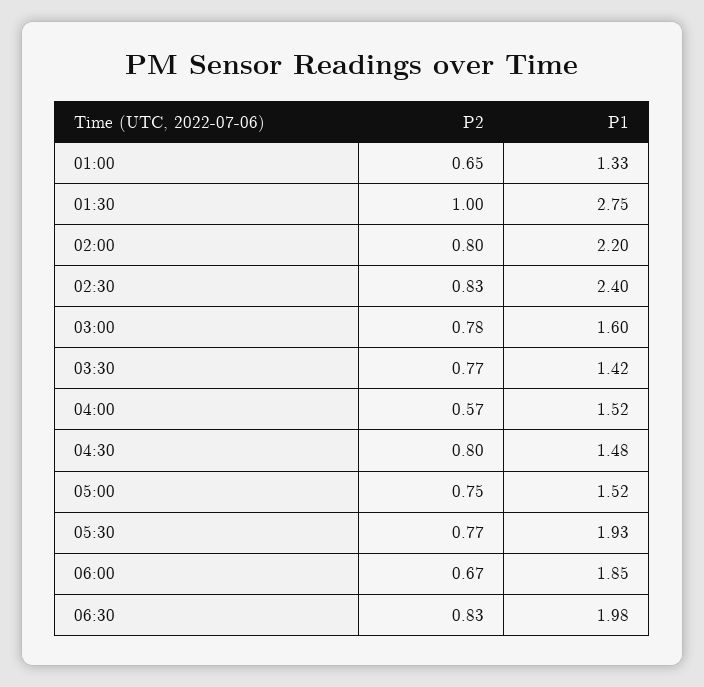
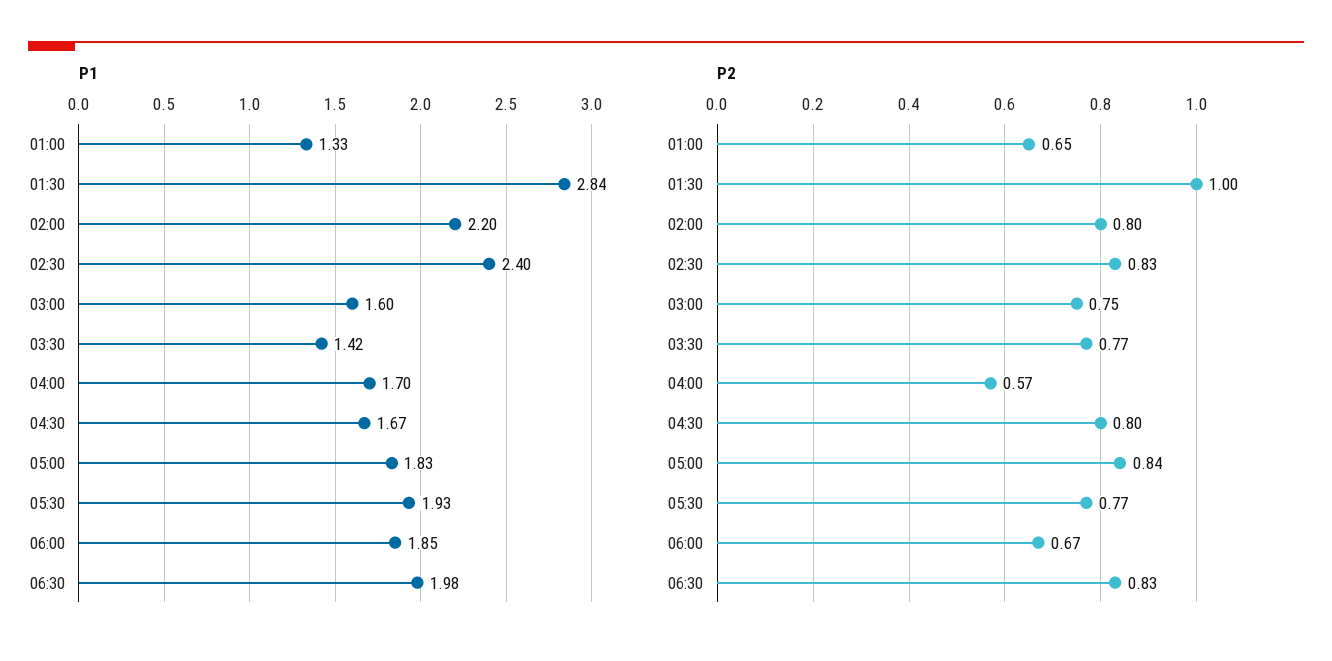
  {
    "P2": {
      "01:00": 0.65,
      "01:30": 1,
      "02:00": 0.8,
      "02:30": 0.83,
-     "03:00": 0.78,
+     "03:00": 0.75,
      "03:30": 0.77,
      "04:00": 0.57,
      "04:30": 0.8,
-     "05:00": 0.75,
+     "05:00": 0.84,
      "05:30": 0.77,
      "06:00": 0.67,
      "06:30": 0.83
    },
    "P1": {
      "01:00": 1.33,
-     "01:30": 2.75,
+     "01:30": 2.84,
      "02:00": 2.2,
      "02:30": 2.4,
      "03:00": 1.6,
      "03:30": 1.42,
-     "04:00": 1.52,
+     "04:00": 1.7,
-     "04:30": 1.48,
+     "04:30": 1.67,
-     "05:00": 1.52,
+     "05:00": 1.83,
      "05:30": 1.93,
      "06:00": 1.85,
      "06:30": 1.98
    }
  }

